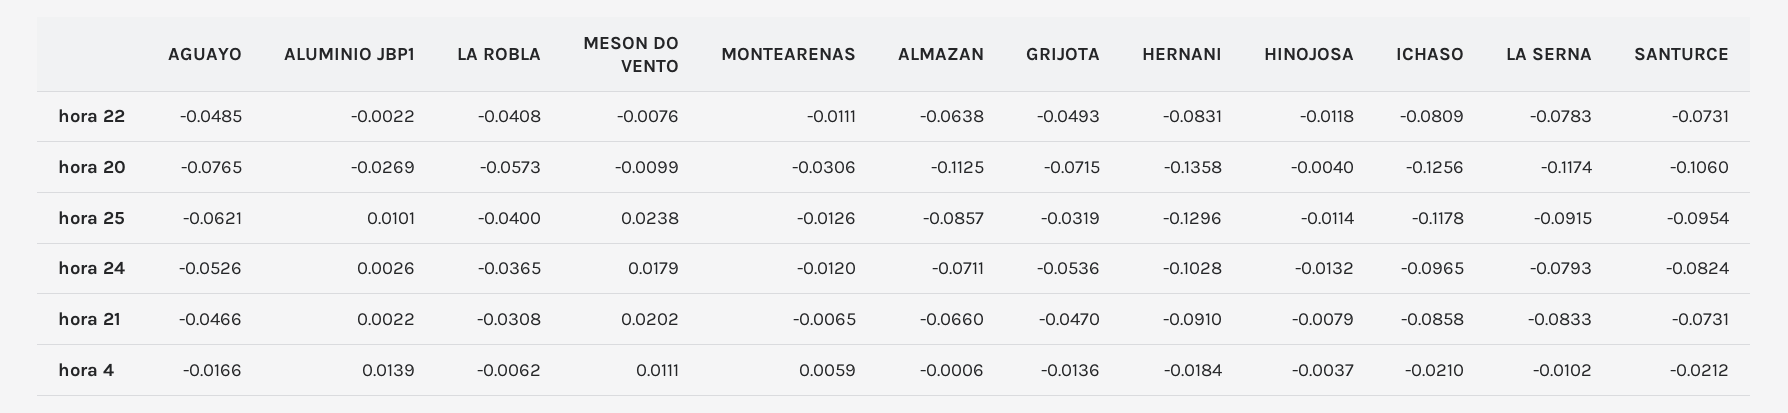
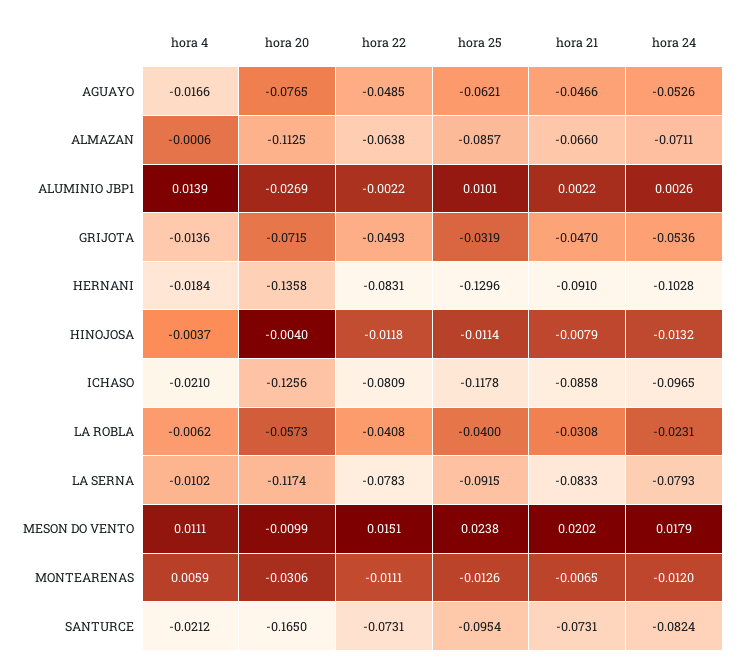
  {
    "AGUAYO": {
      "hora 22": -0.0485,
      "hora 20": -0.0765,
      "hora 25": -0.0621,
      "hora 24": -0.0526,
      "hora 21": -0.0466,
      "hora 4": -0.0166
    },
    "ALUMINIO JBP1": {
      "hora 22": -0.0022,
      "hora 20": -0.0269,
      "hora 25": 0.0101,
      "hora 24": 0.0026,
      "hora 21": 0.0022,
      "hora 4": 0.0139
    },
    "LA ROBLA": {
      "hora 22": -0.0408,
      "hora 20": -0.0573,
      "hora 25": -0.04,
-     "hora 24": -0.0365,
+     "hora 24": -0.0231,
      "hora 21": -0.0308,
      "hora 4": -0.0062
    },
    "MESON DO VENTO": {
-     "hora 22": -0.0076,
+     "hora 22": 0.0151,
      "hora 20": -0.0099,
      "hora 25": 0.0238,
      "hora 24": 0.0179,
      "hora 21": 0.0202,
      "hora 4": 0.0111
    },
    "MONTEARENAS": {
      "hora 22": -0.0111,
      "hora 20": -0.0306,
      "hora 25": -0.0126,
      "hora 24": -0.012,
      "hora 21": -0.0065,
      "hora 4": 0.0059
    },
    "ALMAZAN": {
      "hora 22": -0.0638,
      "hora 20": -0.1125,
      "hora 25": -0.0857,
      "hora 24": -0.0711,
      "hora 21": -0.066,
      "hora 4": -0.0006
    },
    "GRIJOTA": {
      "hora 22": -0.0493,
      "hora 20": -0.0715,
      "hora 25": -0.0319,
      "hora 24": -0.0536,
      "hora 21": -0.047,
      "hora 4": -0.0136
    },
    "HERNANI": {
      "hora 22": -0.0831,
      "hora 20": -0.1358,
      "hora 25": -0.1296,
      "hora 24": -0.1028,
      "hora 21": -0.091,
      "hora 4": -0.0184
    },
    "HINOJOSA": {
      "hora 22": -0.0118,
      "hora 20": -0.004,
      "hora 25": -0.0114,
      "hora 24": -0.0132,
      "hora 21": -0.0079,
      "hora 4": -0.0037
    },
    "ICHASO": {
      "hora 22": -0.0809,
      "hora 20": -0.1256,
      "hora 25": -0.1178,
      "hora 24": -0.0965,
      "hora 21": -0.0858,
      "hora 4": -0.021
    },
    "LA SERNA": {
      "hora 22": -0.0783,
      "hora 20": -0.1174,
      "hora 25": -0.0915,
      "hora 24": -0.0793,
      "hora 21": -0.0833,
      "hora 4": -0.0102
    },
    "SANTURCE": {
      "hora 22": -0.0731,
-     "hora 20": -0.106,
+     "hora 20": -0.165,
      "hora 25": -0.0954,
      "hora 24": -0.0824,
      "hora 21": -0.0731,
      "hora 4": -0.0212
    }
  }

